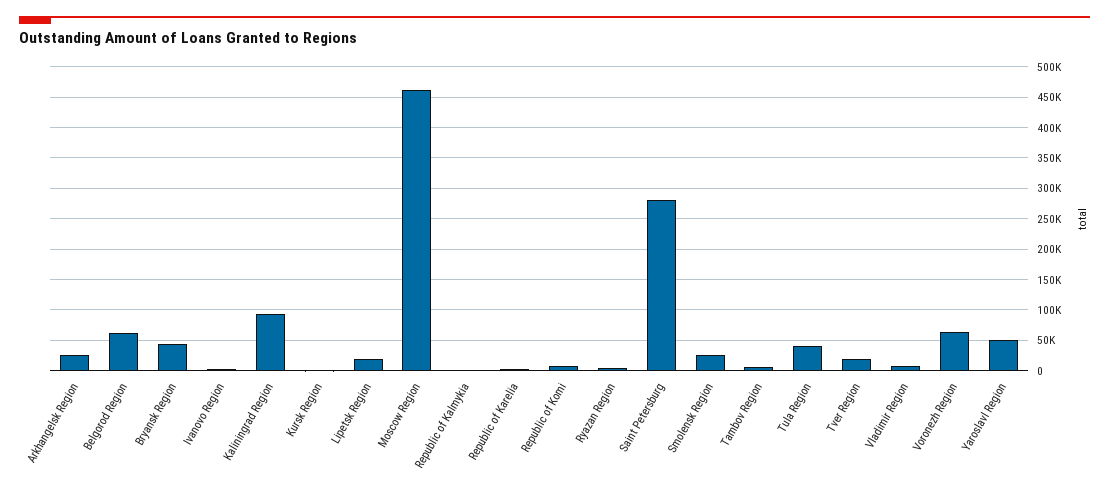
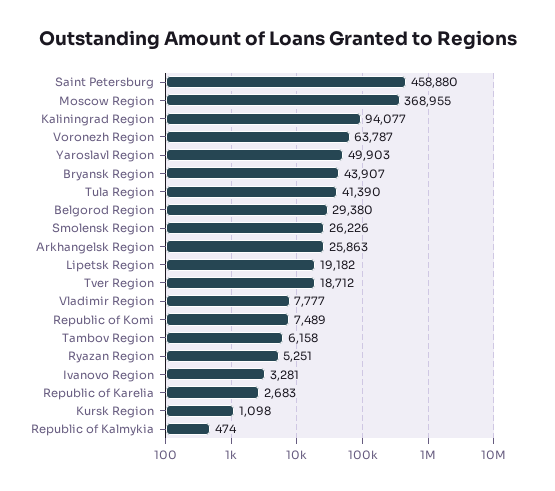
  {
    "Arkhangelsk Region": 25863,
-   "Belgorod Region": 60000,
+   "Belgorod Region": 29380,
    "Bryansk Region": 43907,
    "Ivanovo Region": 3281,
    "Kaliningrad Region": 94077,
    "Kursk Region": 1098,
    "Lipetsk Region": 19182,
-   "Moscow Region": 460000,
+   "Moscow Region": 368955,
    "Republic of Kalmykia": 474,
    "Republic of Karelia": 2683,
    "Republic of Komi": 7489,
    "Ryazan Region": 5251,
-   "Saint Petersburg": 280000,
+   "Saint Petersburg": 458880,
    "Smolensk Region": 26226,
    "Tambov Region": 6158,
    "Tula Region": 41390,
    "Tver Region": 18712,
    "Vladimir Region": 7777,
    "Voronezh Region": 63787,
    "Yaroslavl Region": 49903
  }

